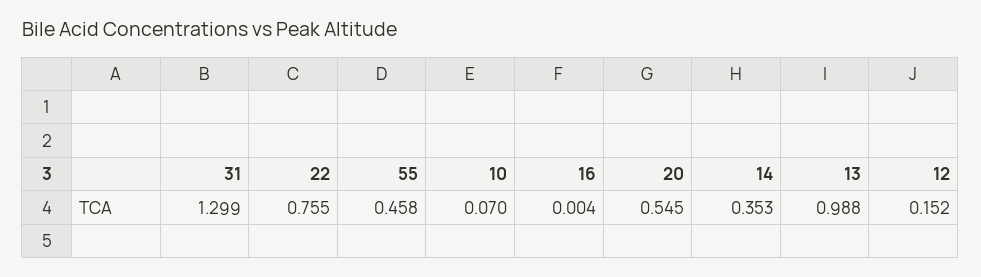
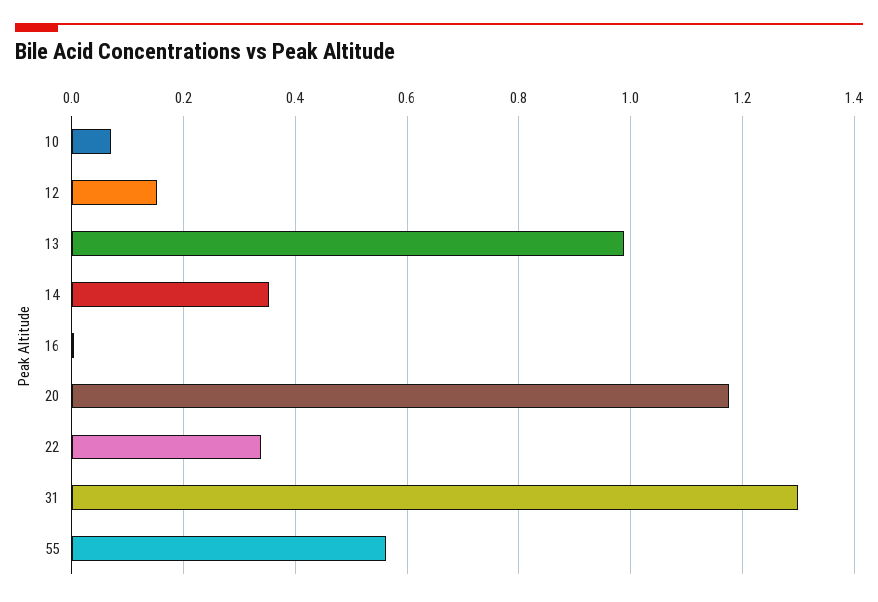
  {
    "31": 1.299,
-   "22": 0.755,
+   "22": 0.34,
-   "55": 0.458,
+   "55": 0.56,
    "10": 0.07,
    "16": 0.004,
-   "20": 0.545,
+   "20": 1.18,
    "14": 0.353,
    "13": 0.988,
    "12": 0.152
  }

